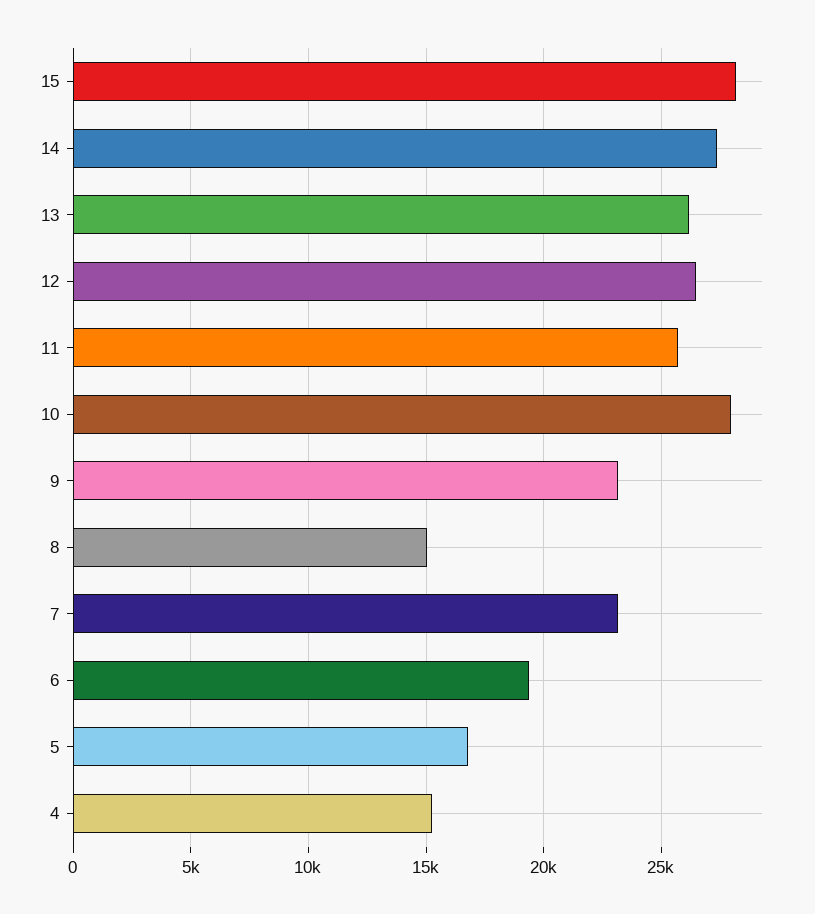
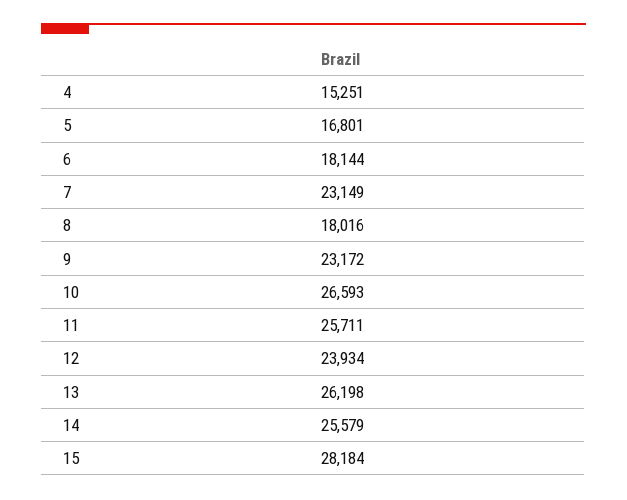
  {
    "15": 28184,
-   "14": 27500,
+   "14": 25579,
    "13": 26198,
-   "12": 26500,
+   "12": 23934,
    "11": 25711,
-   "10": 28000,
+   "10": 26593,
    "9": 23172,
-   "8": 15000,
+   "8": 18016,
    "7": 23149,
-   "6": 19500,
+   "6": 18144,
    "5": 16801,
    "4": 15251
  }

